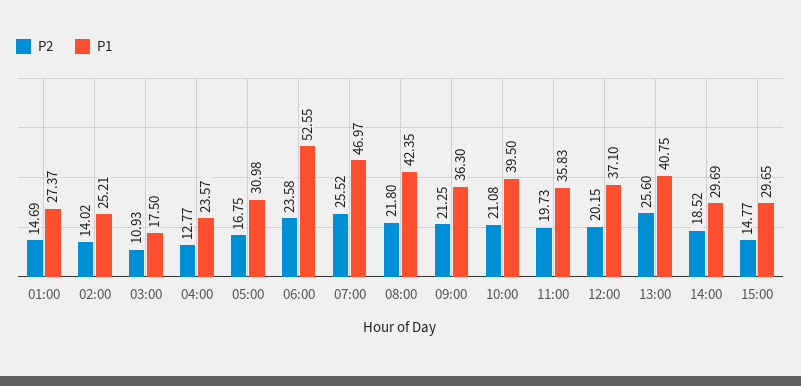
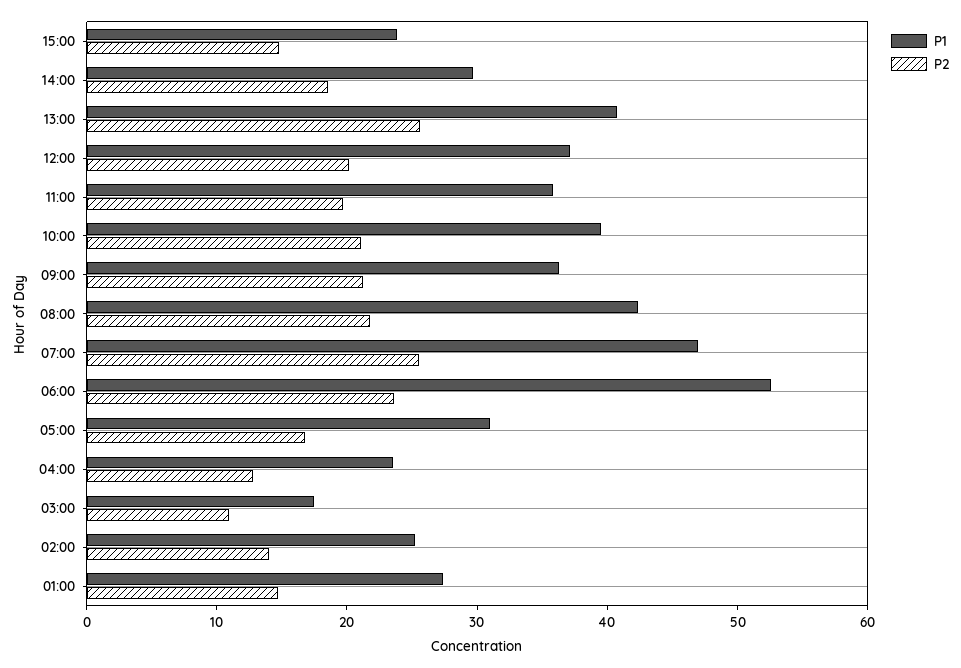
  {
    "P2": {
      "01:00": 14.69,
      "02:00": 14.02,
      "03:00": 10.93,
      "04:00": 12.77,
      "05:00": 16.75,
      "06:00": 23.58,
      "07:00": 25.52,
      "08:00": 21.8,
      "09:00": 21.25,
      "10:00": 21.08,
      "11:00": 19.73,
      "12:00": 20.15,
      "13:00": 25.6,
      "14:00": 18.52,
      "15:00": 14.77
    },
    "P1": {
      "01:00": 27.37,
      "02:00": 25.21,
      "03:00": 17.5,
      "04:00": 23.57,
      "05:00": 30.98,
      "06:00": 52.55,
      "07:00": 46.97,
      "08:00": 42.35,
      "09:00": 36.3,
      "10:00": 39.5,
      "11:00": 35.83,
      "12:00": 37.1,
      "13:00": 40.75,
      "14:00": 29.69,
-     "15:00": 29.65
+     "15:00": 24
    }
  }

